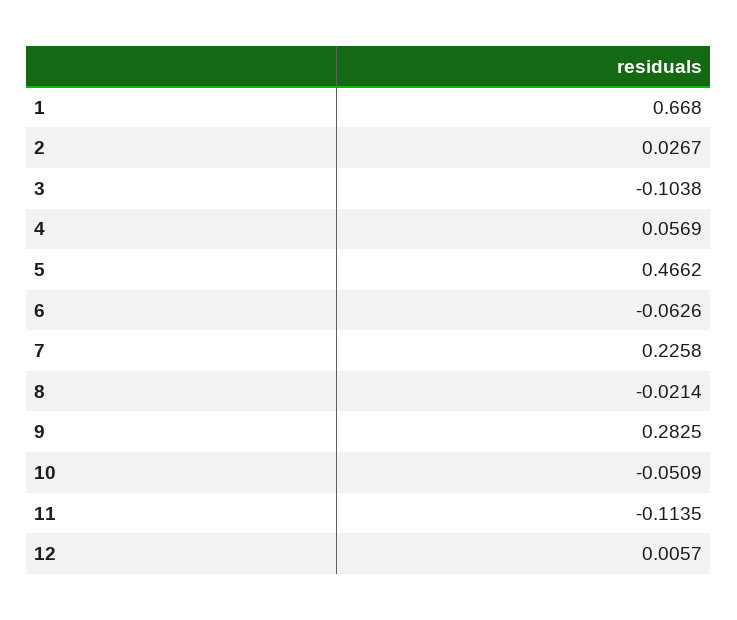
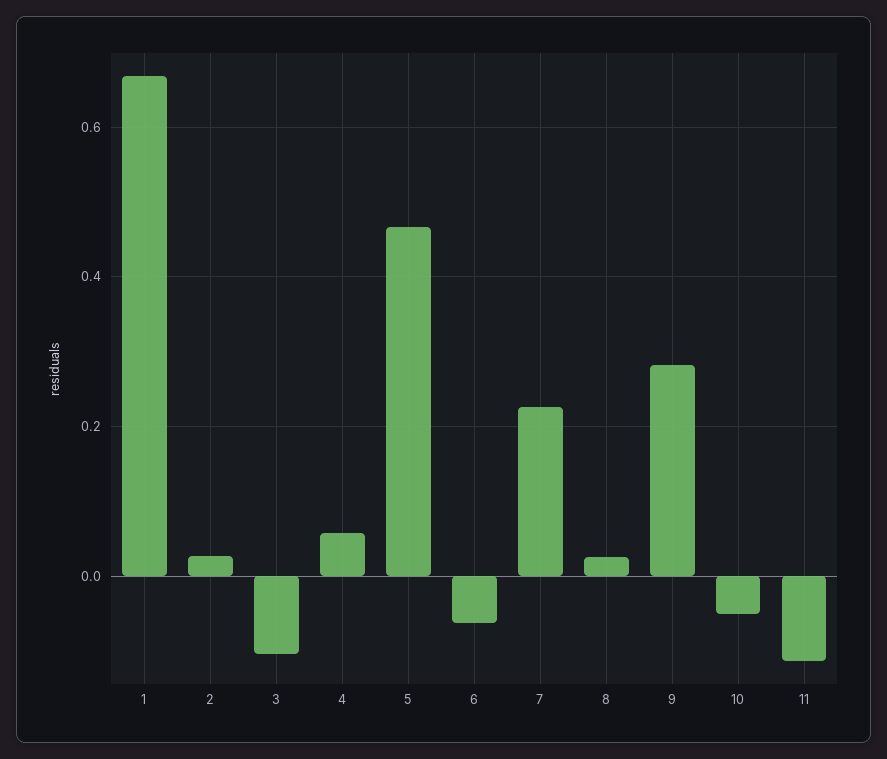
  {
    "1": 0.668,
    "2": 0.0267,
    "3": -0.1038,
    "4": 0.0569,
    "5": 0.4662,
    "6": -0.0626,
    "7": 0.2258,
-   "8": -0.0214,
+   "8": 0.02,
    "9": 0.2825,
    "10": -0.0509,
-   "11": -0.1135,
+   "11": -0.1135
-   "12": 0.0057
  }

